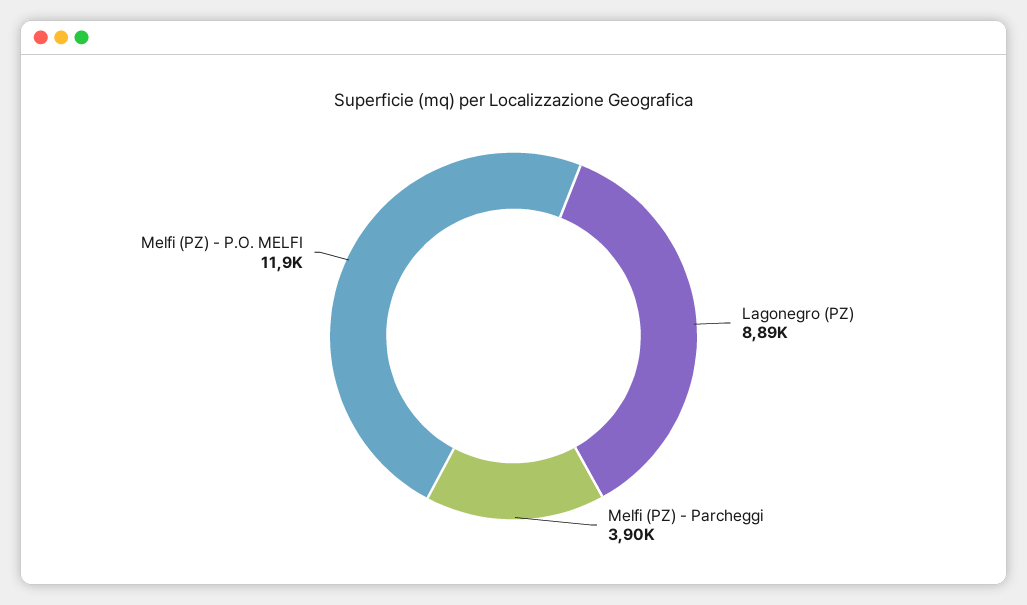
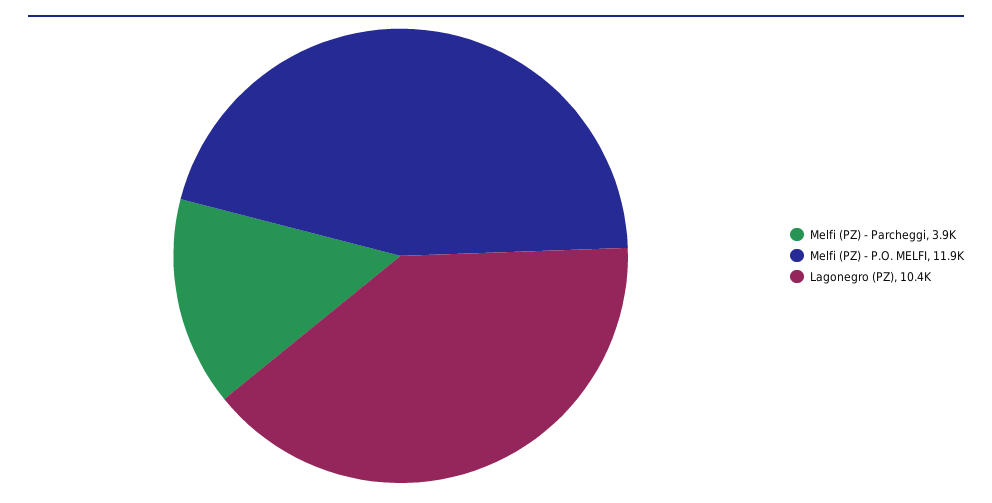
  {
-   "Lagonegro (PZ)": 8890,
+   "Lagonegro (PZ)": 10400,
    "Melfi (PZ) - Parcheggi": 3900,
    "Melfi (PZ) - P.O. MELFI": 11900
  }

